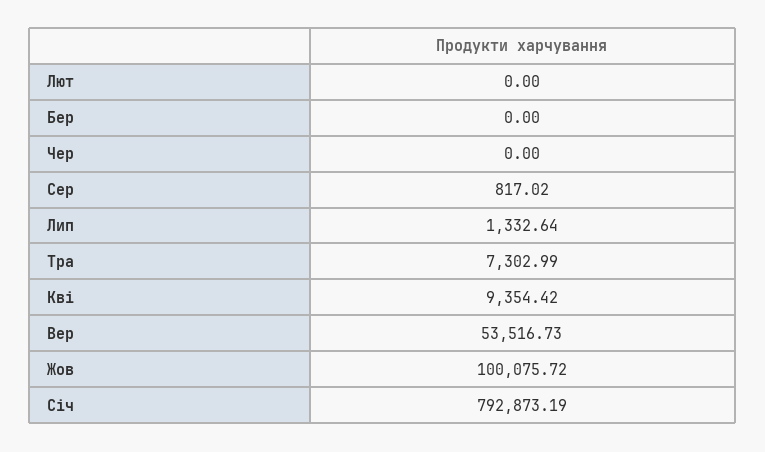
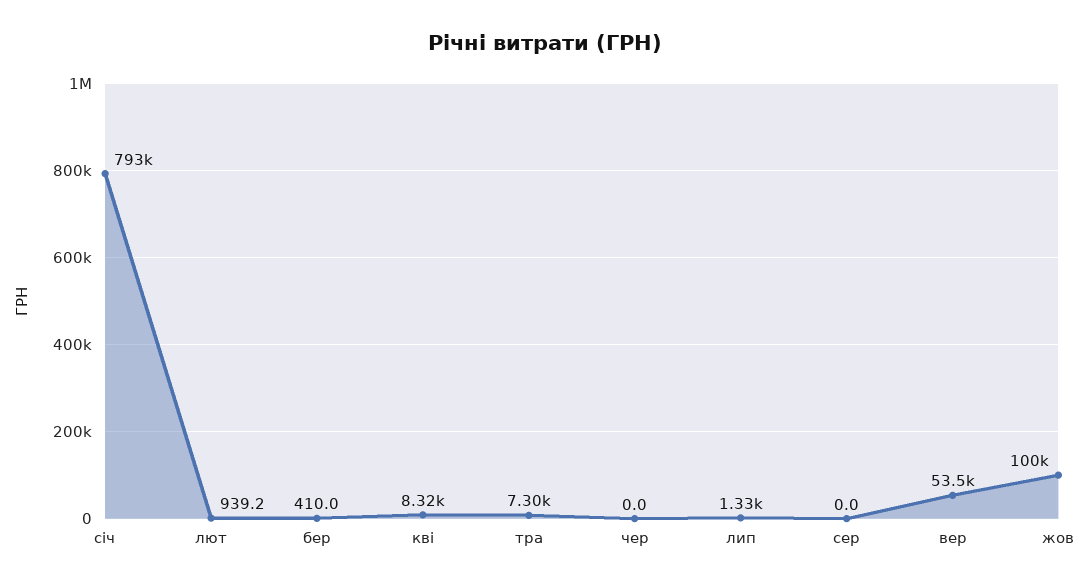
  {
-   "Лют": 0,
+   "Лют": 939.2,
-   "Бер": 0,
+   "Бер": 410,
    "Чер": 0,
-   "Сер": 817.02,
+   "Сер": 0,
    "Лип": 1332.64,
    "Тра": 7302.99,
-   "Кві": 9354.42,
+   "Кві": 8320,
    "Вер": 53516.73,
    "Жов": 100075.72,
    "Січ": 792873.19
  }

